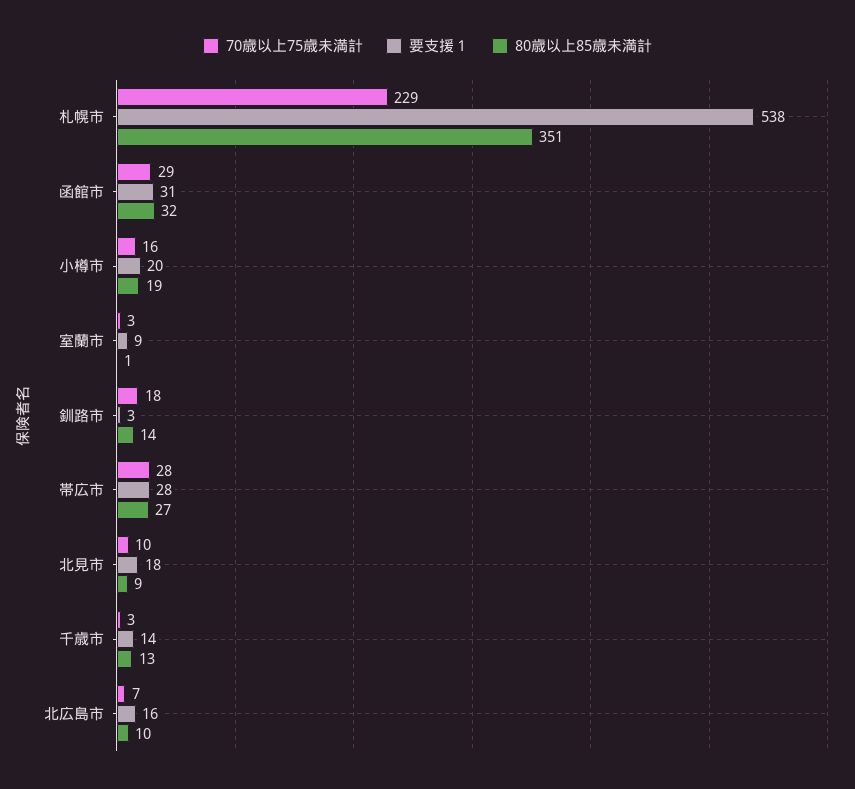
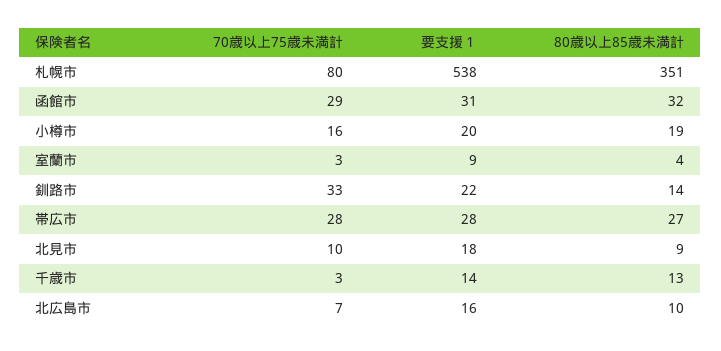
  {
    "70歳以上75歳未満計": {
-     "札幌市": 229,
+     "札幌市": 80,
      "函館市": 29,
      "小樽市": 16,
      "室蘭市": 3,
-     "釧路市": 18,
+     "釧路市": 33,
      "帯広市": 28,
      "北見市": 10,
      "千歳市": 3,
      "北広島市": 7
    },
    "要支援１": {
      "札幌市": 538,
      "函館市": 31,
      "小樽市": 20,
      "室蘭市": 9,
-     "釧路市": 3,
+     "釧路市": 22,
      "帯広市": 28,
      "北見市": 18,
      "千歳市": 14,
      "北広島市": 16
    },
    "80歳以上85歳未満計": {
      "札幌市": 351,
      "函館市": 32,
      "小樽市": 19,
-     "室蘭市": 1,
+     "室蘭市": 4,
      "釧路市": 14,
      "帯広市": 27,
      "北見市": 9,
      "千歳市": 13,
      "北広島市": 10
    }
  }

